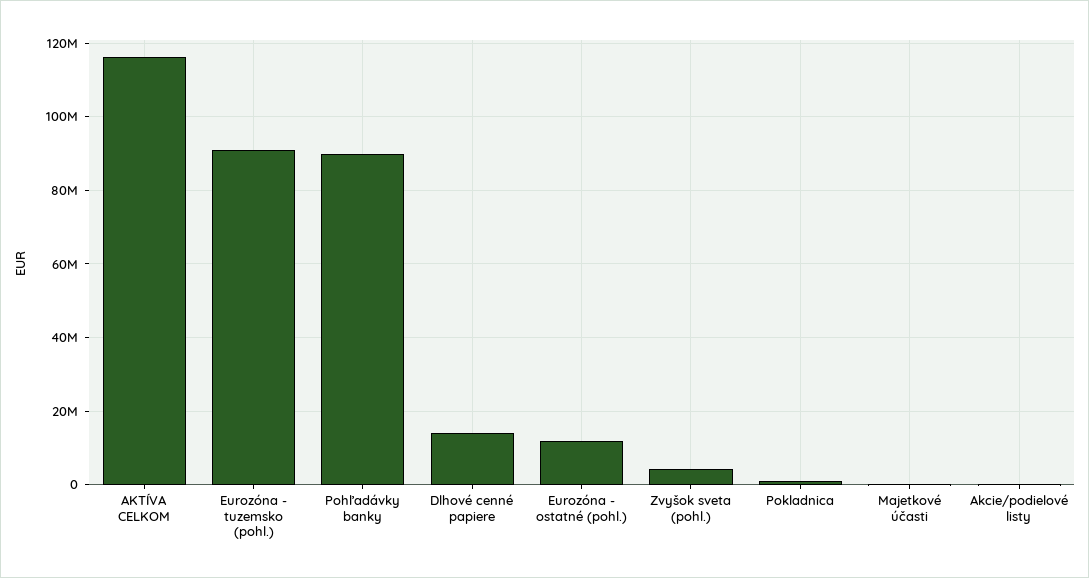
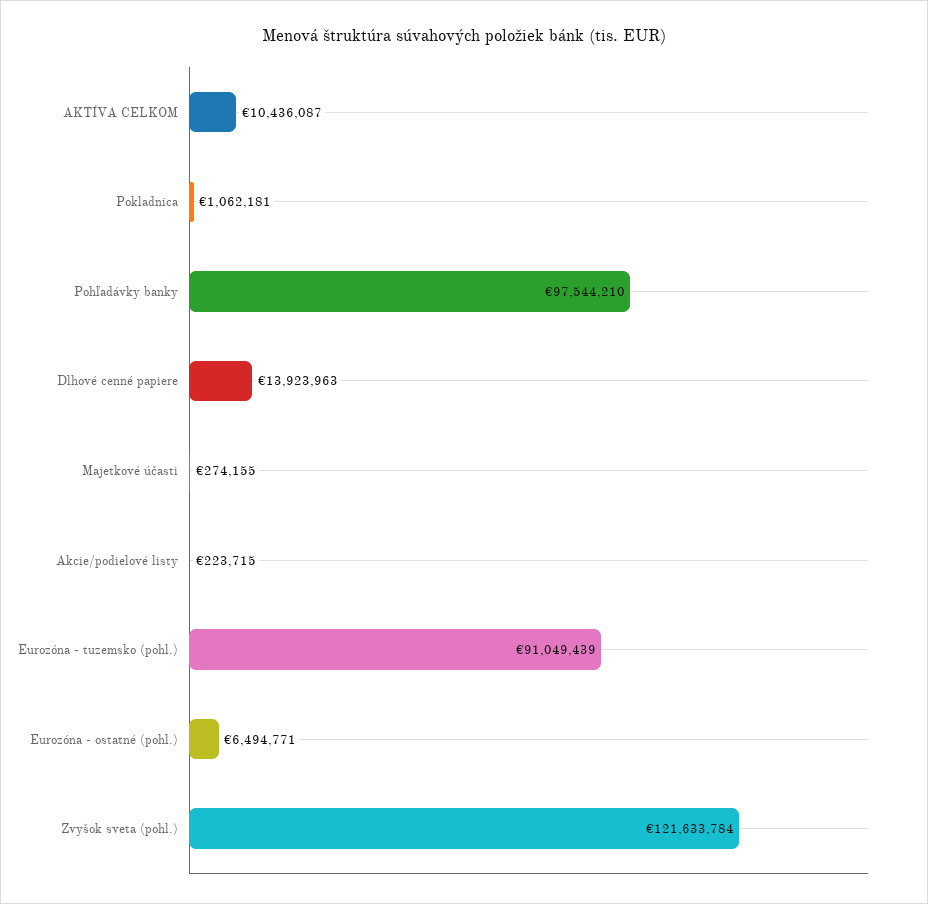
  {
-   "AKTÍVA CELKOM": 116000000,
+   "AKTÍVA CELKOM": 10436087,
    "Eurozóna - tuzemsko (pohl.)": 91049439,
-   "Pohľadávky banky": 90000000,
+   "Pohľadávky banky": 97544210,
    "Dlhové cenné papiere": 13923963,
-   "Eurozóna - ostatné (pohl.)": 12000000,
+   "Eurozóna - ostatné (pohl.)": 6494771,
-   "Zvyšok sveta (pohl.)": 4000000,
+   "Zvyšok sveta (pohl.)": 121633784,
    "Pokladnica": 1062181,
    "Majetkové účasti": 274155,
    "Akcie/podielové listy": 223715
  }

